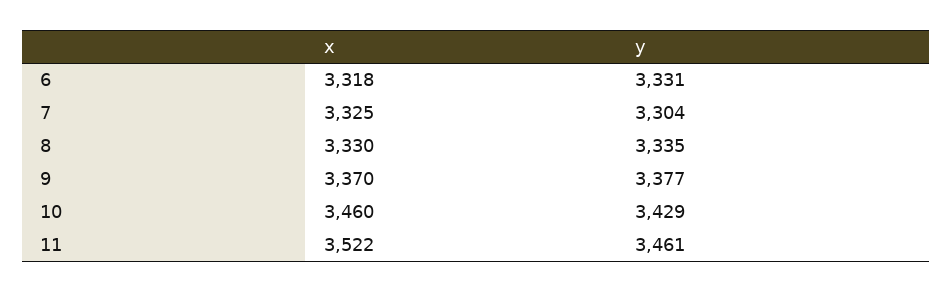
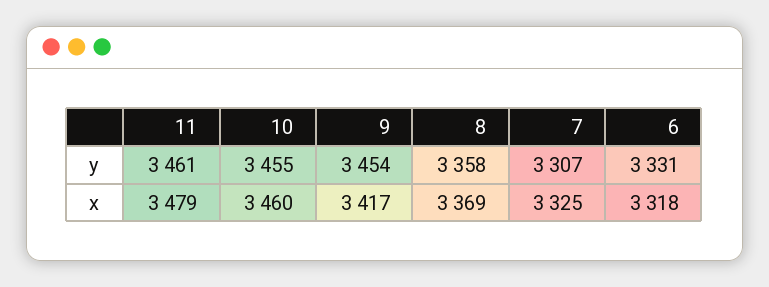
  {
    "x": {
      "6": 3318,
      "7": 3325,
-     "8": 3330,
+     "8": 3369,
-     "9": 3370,
+     "9": 3417,
      "10": 3460,
-     "11": 3522
+     "11": 3479
    },
    "y": {
      "6": 3331,
-     "7": 3304,
+     "7": 3307,
-     "8": 3335,
+     "8": 3358,
-     "9": 3377,
+     "9": 3454,
-     "10": 3429,
+     "10": 3455,
      "11": 3461
    }
  }

